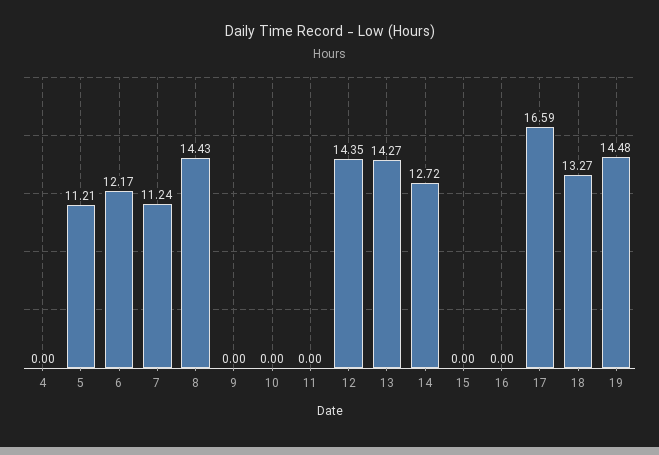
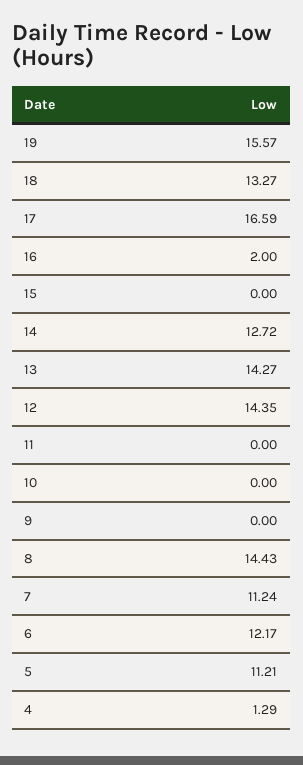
  {
-   "4": 0,
+   "4": 1.29,
    "5": 11.21,
    "6": 12.17,
    "7": 11.24,
    "8": 14.43,
    "9": 0,
    "10": 0,
    "11": 0,
    "12": 14.35,
    "13": 14.27,
    "14": 12.72,
    "15": 0,
-   "16": 0,
+   "16": 2,
    "17": 16.59,
    "18": 13.27,
-   "19": 14.48
+   "19": 15.57
  }

